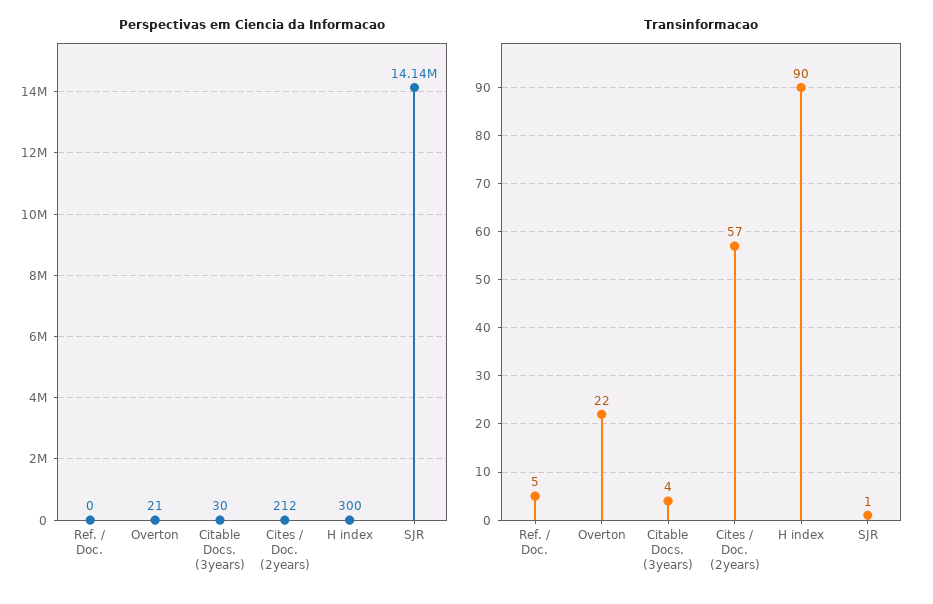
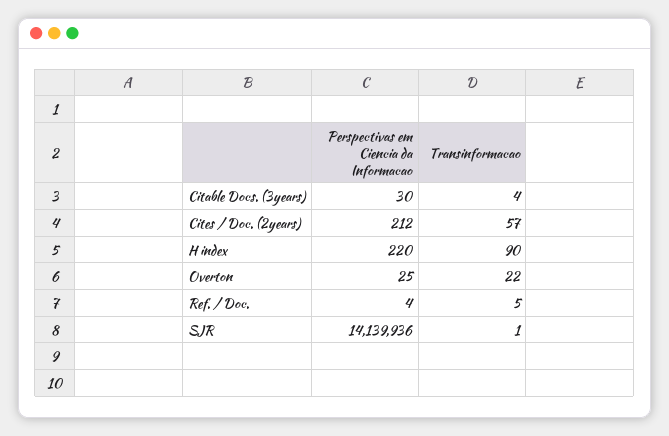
  {
    "Perspectivas em Ciencia da Informacao": {
-     "Ref. / Doc.": 0,
+     "Ref. / Doc.": 4,
-     "Overton": 21,
+     "Overton": 25,
      "Citable Docs. (3years)": 30,
      "Cites / Doc. (2years)": 212,
-     "H index": 300,
+     "H index": 220,
      "SJR": 14139936
    },
    "Transinformacao": {
      "Ref. / Doc.": 5,
      "Overton": 22,
      "Citable Docs. (3years)": 4,
      "Cites / Doc. (2years)": 57,
      "H index": 90,
      "SJR": 1
    }
  }

